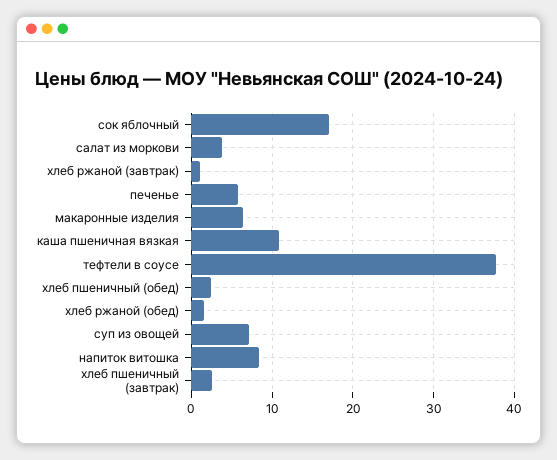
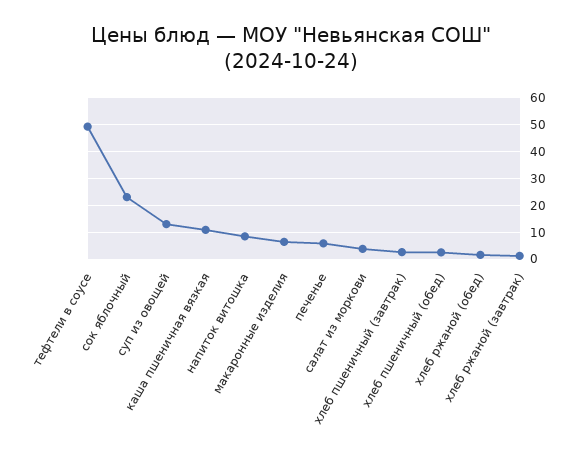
  {
-   "сок яблочный": 17,
+   "сок яблочный": 22.5,
    "салат из моркови": 4,
    "хлеб ржаной (завтрак)": 1,
    "печенье": 6,
    "макаронные изделия": 6,
    "каша пшеничная вязкая": 11,
-   "тефтели в соусе": 38,
+   "тефтели в соусе": 50,
    "хлеб пшеничный (обед)": 2,
    "хлеб ржаной (обед)": 2,
-   "суп из овощей": 7,
+   "суп из овощей": 12.5,
    "напиток витошка": 8,
    "хлеб пшеничный (завтрак)": 3
  }

